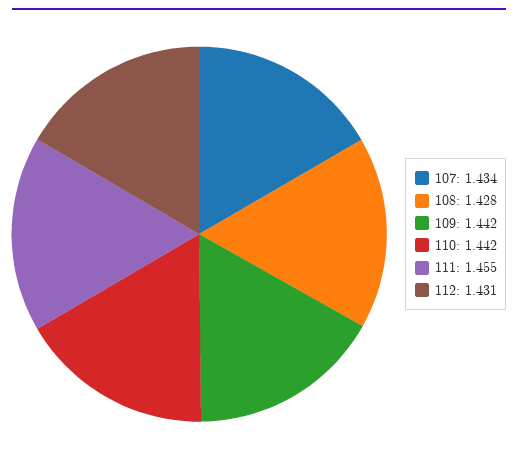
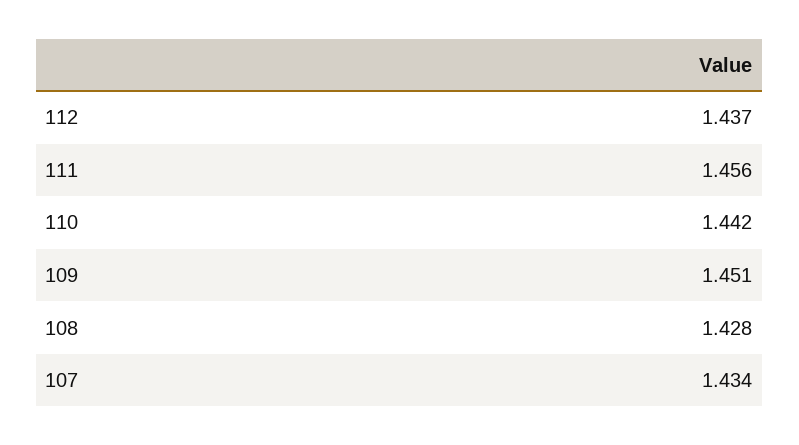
  {
    "107": 1.434,
    "108": 1.428,
-   "109": 1.442,
+   "109": 1.451,
    "110": 1.442,
-   "111": 1.455,
+   "111": 1.456,
-   "112": 1.431
+   "112": 1.437
  }

